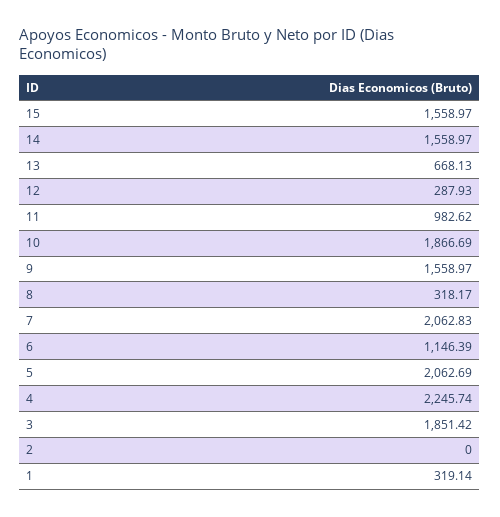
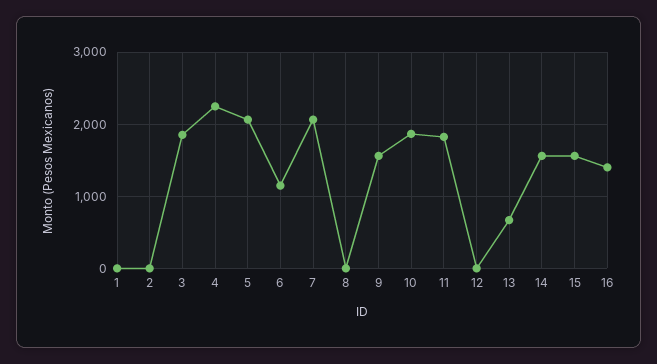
  {
    "15": 1558.97,
    "14": 1558.97,
    "13": 668.13,
-   "12": 287.93,
+   "12": 0,
-   "11": 982.62,
+   "11": 1800,
    "10": 1866.69,
    "9": 1558.97,
-   "8": 318.17,
+   "8": 0,
    "7": 2062.83,
    "6": 1146.39,
    "5": 2062.69,
    "4": 2245.74,
    "3": 1851.42,
    "2": 0,
-   "1": 319.14
+   "1": 0,
+   "16": 1400
  }

